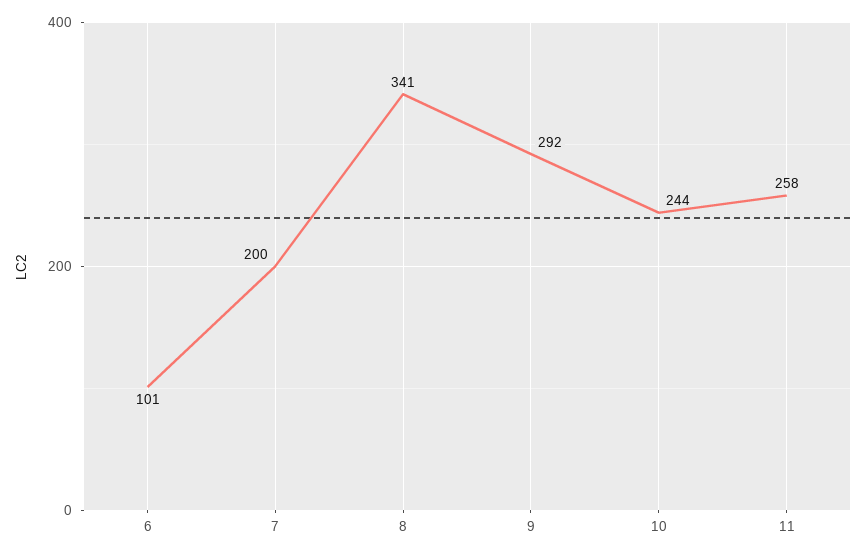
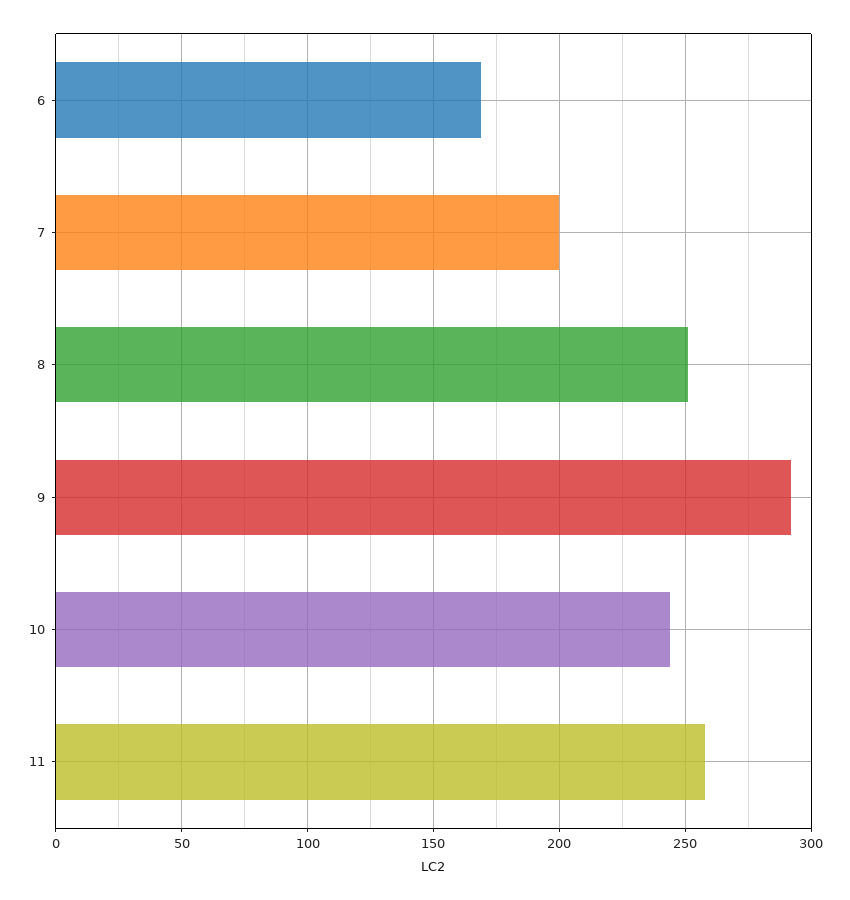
  {
-   "6": 101,
+   "6": 170,
    "7": 200,
-   "8": 341,
+   "8": 250,
    "9": 292,
    "10": 244,
    "11": 258
  }

